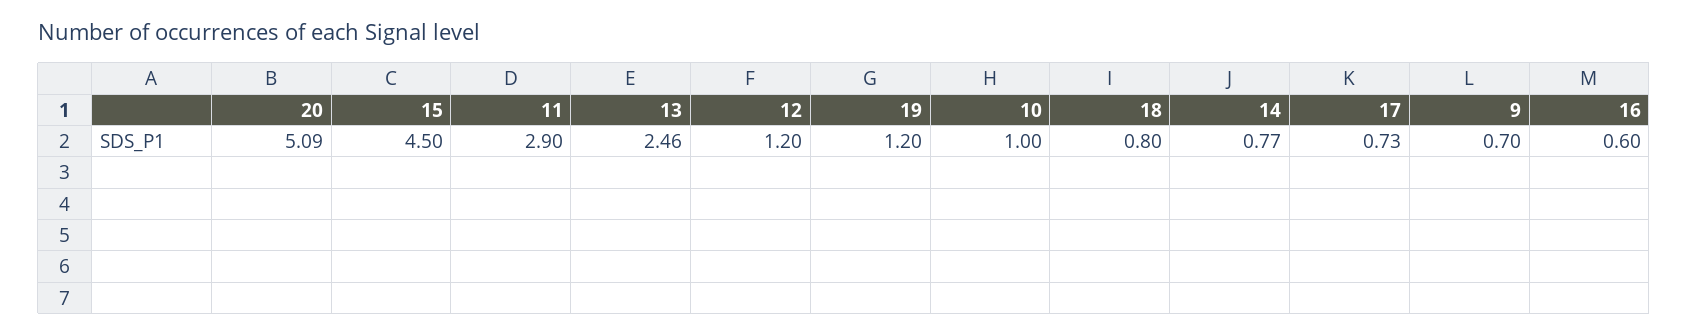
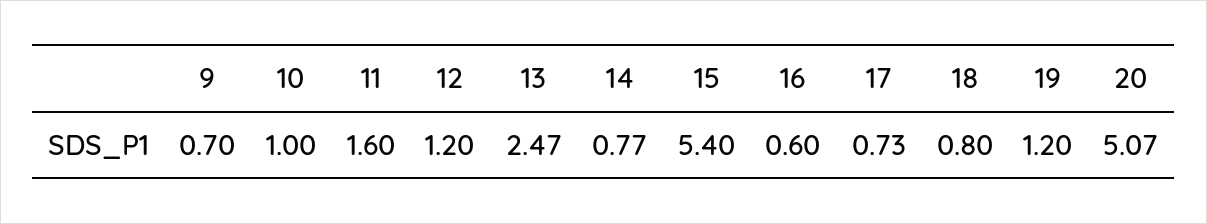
  {
-   "20": 5.09,
+   "20": 5.07,
-   "15": 4.5,
+   "15": 5.4,
-   "11": 2.9,
+   "11": 1.6,
-   "13": 2.46,
+   "13": 2.47,
    "12": 1.2,
    "19": 1.2,
    "10": 1,
    "18": 0.8,
    "14": 0.77,
    "17": 0.73,
    "9": 0.7,
    "16": 0.6
  }

